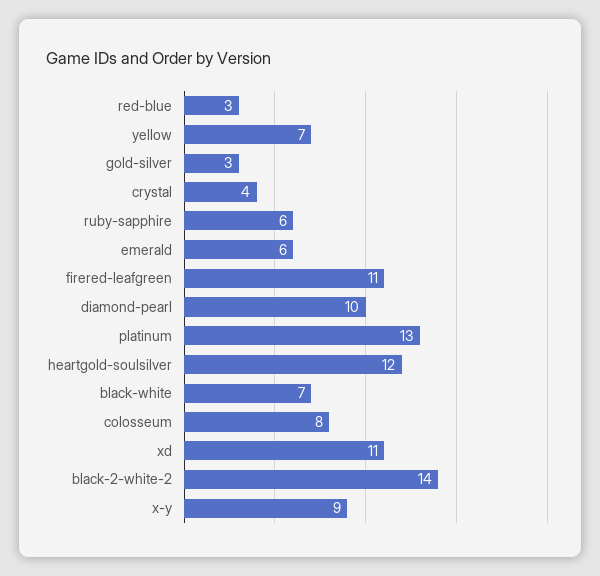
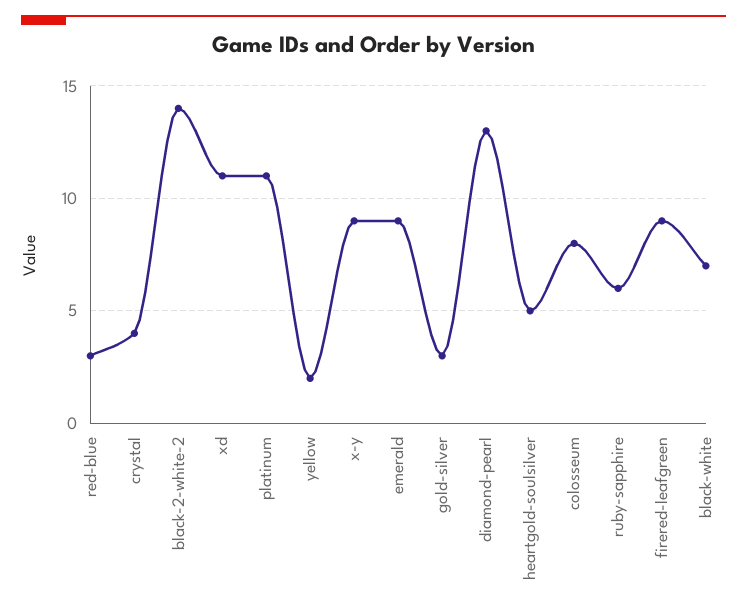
  {
    "red-blue": 3,
-   "yellow": 7,
+   "yellow": 2,
    "gold-silver": 3,
    "crystal": 4,
    "ruby-sapphire": 6,
-   "emerald": 6,
+   "emerald": 9,
-   "firered-leafgreen": 11,
+   "firered-leafgreen": 9,
-   "diamond-pearl": 10,
+   "diamond-pearl": 13,
-   "platinum": 13,
+   "platinum": 11,
-   "heartgold-soulsilver": 12,
+   "heartgold-soulsilver": 5,
    "black-white": 7,
    "colosseum": 8,
    "xd": 11,
    "black-2-white-2": 14,
    "x-y": 9
  }

